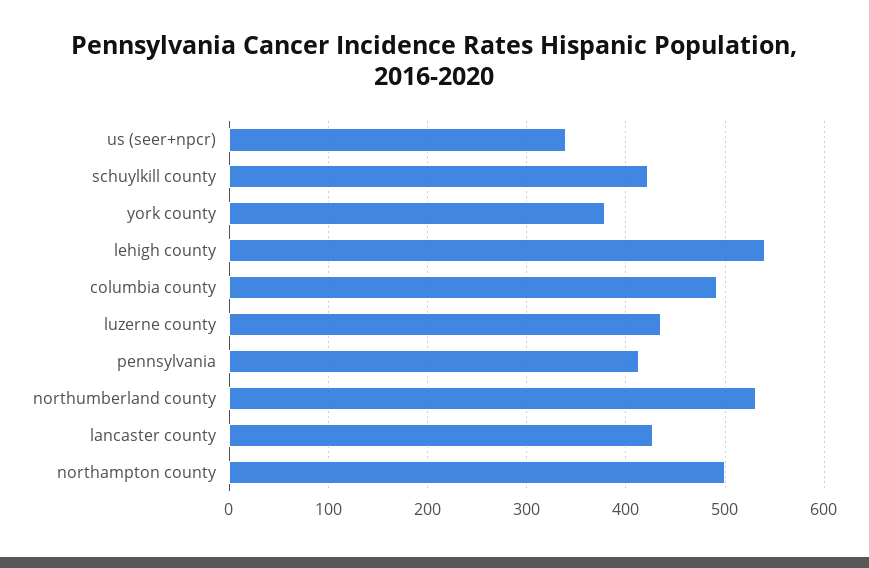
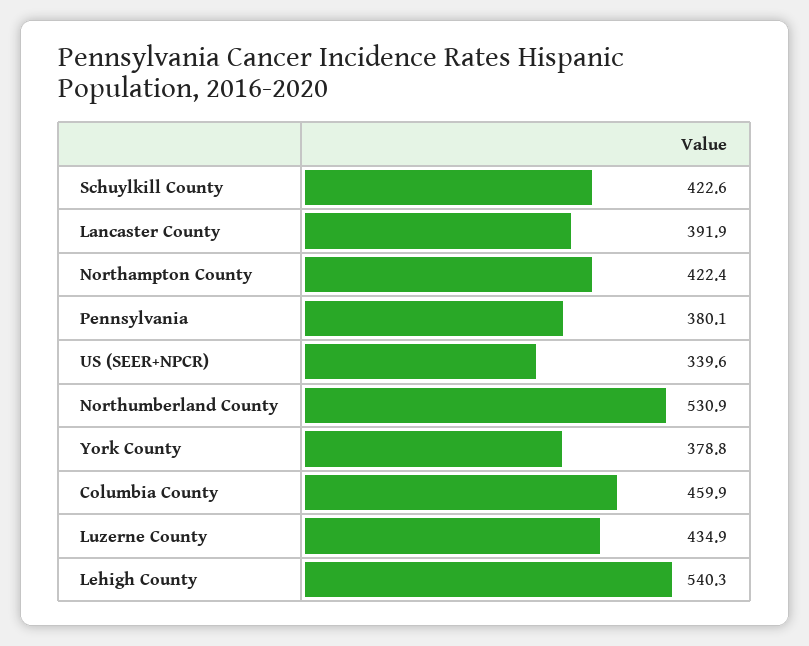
  {
    "us (seer+npcr)": 339.6,
    "schuylkill county": 422.6,
    "york county": 378.8,
    "lehigh county": 540.3,
-   "columbia county": 490,
+   "columbia county": 459.9,
    "luzerne county": 434.9,
-   "pennsylvania": 410,
+   "pennsylvania": 380.1,
    "northumberland county": 530.9,
-   "lancaster county": 430,
+   "lancaster county": 391.9,
-   "northampton county": 500
+   "northampton county": 422.4
  }

